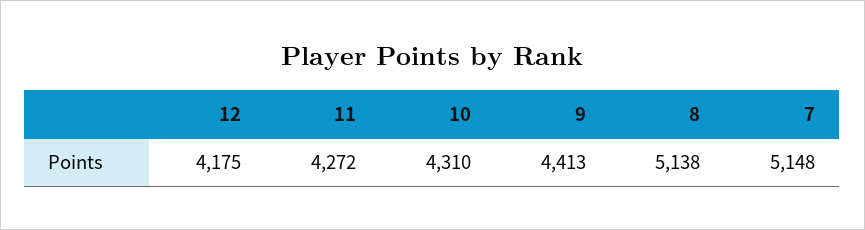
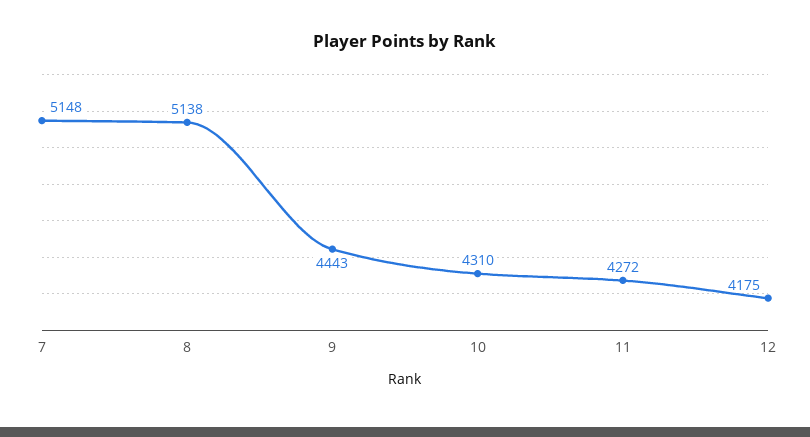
  {
    "12": 4175,
    "11": 4272,
    "10": 4310,
-   "9": 4413,
+   "9": 4443,
    "8": 5138,
    "7": 5148
  }

